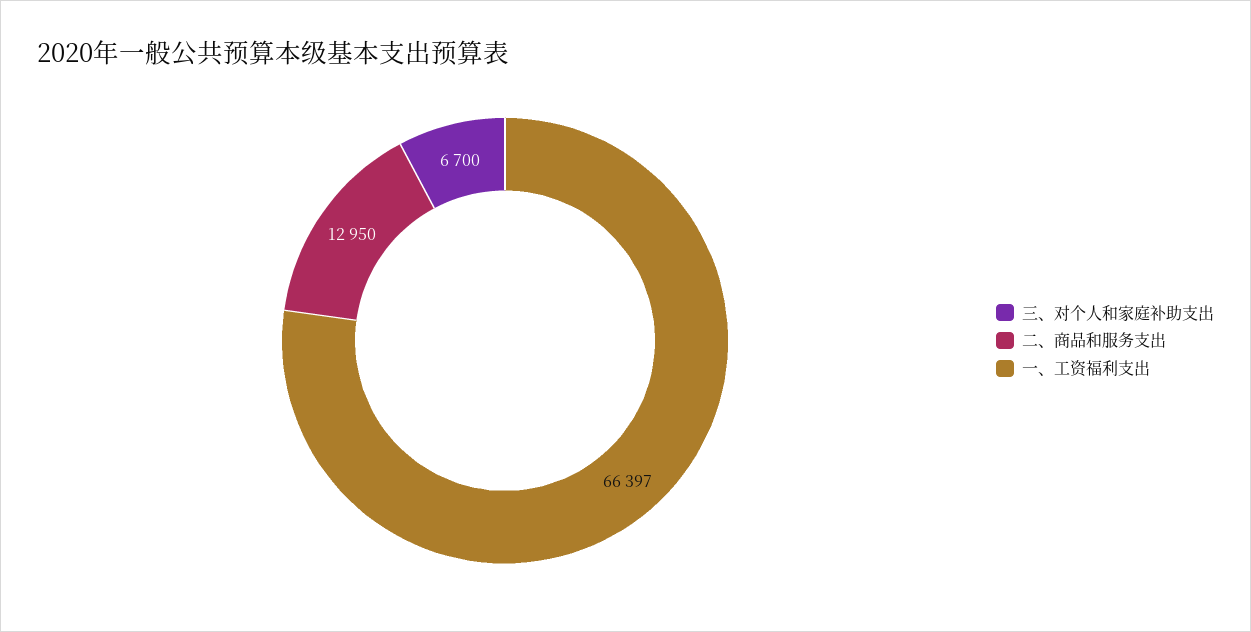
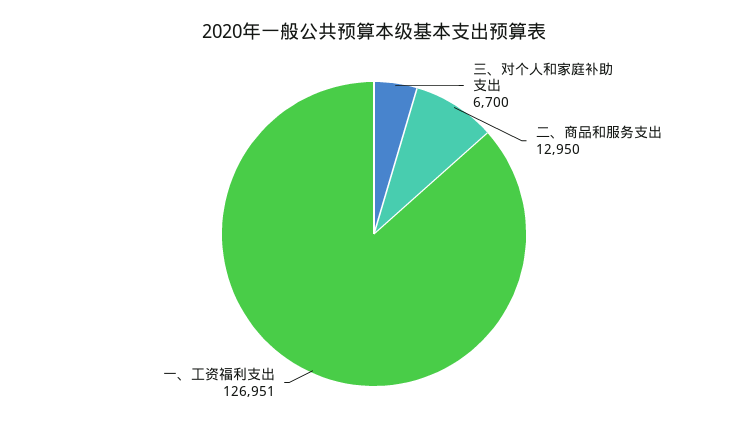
  {
    "三、对个人和家庭补助支出": 6700,
    "二、商品和服务支出": 12950,
-   "一、工资福利支出": 66397
+   "一、工资福利支出": 126951
  }

